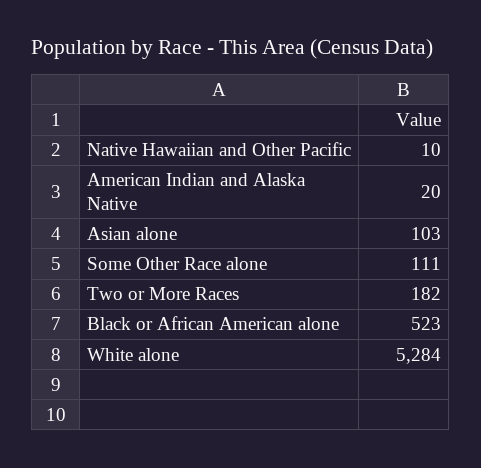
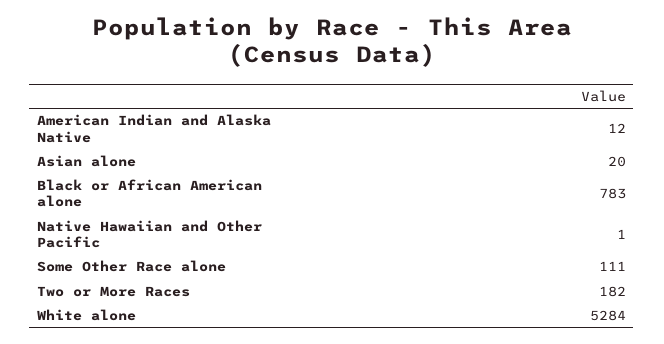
  {
-   "Native Hawaiian and Other Pacific": 10,
+   "Native Hawaiian and Other Pacific": 1,
-   "American Indian and Alaska Native": 20,
+   "American Indian and Alaska Native": 12,
-   "Asian alone": 103,
+   "Asian alone": 20,
    "Some Other Race alone": 111,
    "Two or More Races": 182,
-   "Black or African American alone": 523,
+   "Black or African American alone": 783,
    "White alone": 5284
  }

